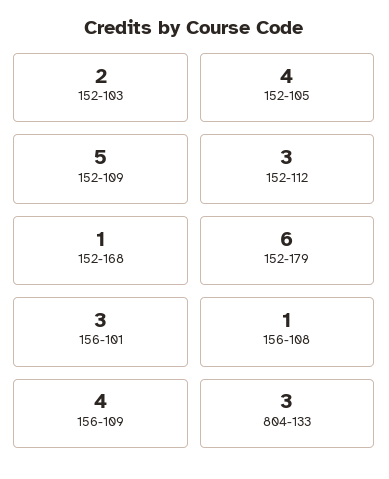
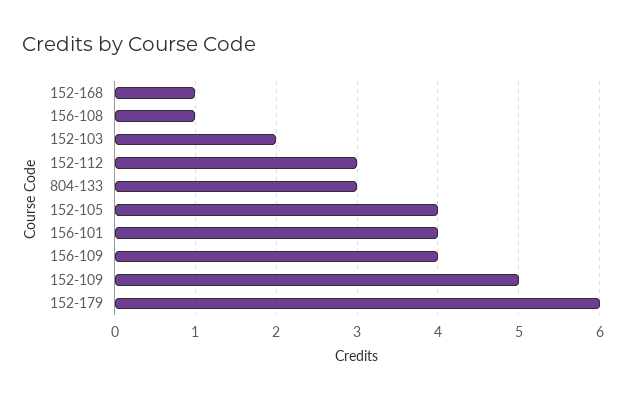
  {
    "152-103": 2,
    "152-105": 4,
    "152-109": 5,
    "152-112": 3,
    "152-168": 1,
    "152-179": 6,
-   "156-101": 3,
+   "156-101": 4,
    "156-108": 1,
    "156-109": 4,
    "804-133": 3
  }

